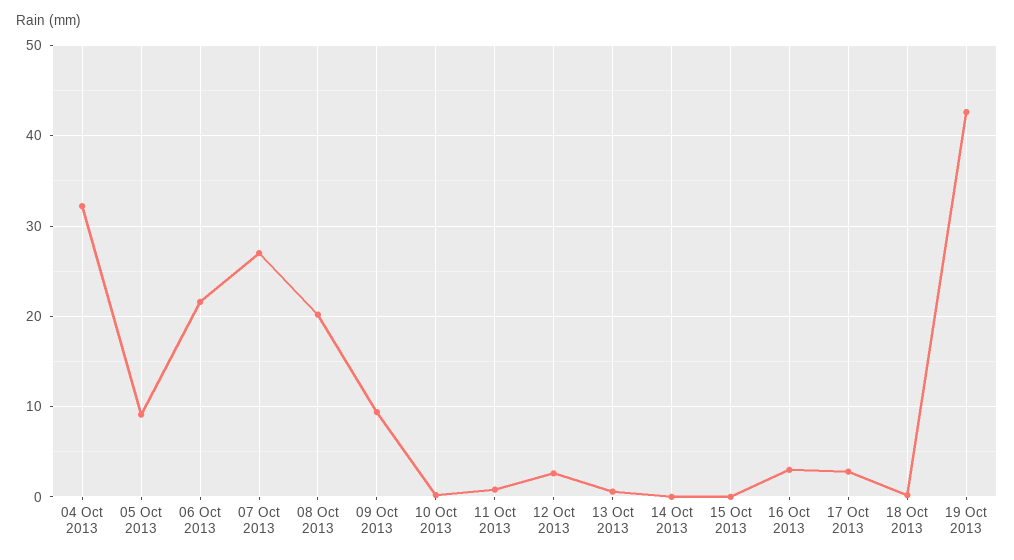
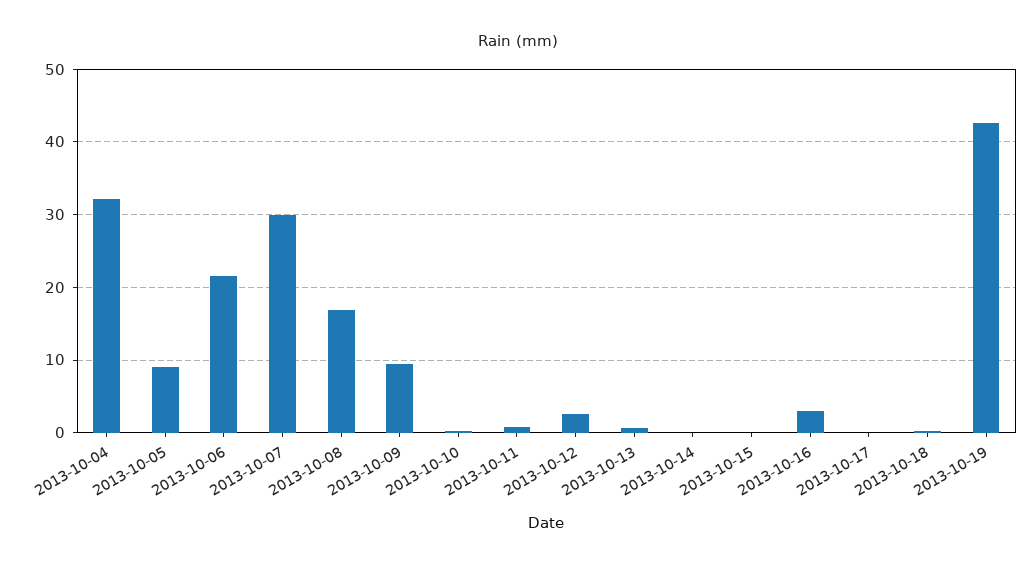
  {
    "04 Oct 2013": 32,
    "05 Oct 2013": 9,
    "06 Oct 2013": 22,
-   "07 Oct 2013": 27,
+   "07 Oct 2013": 30,
-   "08 Oct 2013": 20,
+   "08 Oct 2013": 17,
    "09 Oct 2013": 9,
    "10 Oct 2013": 0,
    "11 Oct 2013": 1,
    "12 Oct 2013": 3,
    "13 Oct 2013": 1,
    "14 Oct 2013": 0,
    "15 Oct 2013": 0,
    "16 Oct 2013": 3,
-   "17 Oct 2013": 3,
+   "17 Oct 2013": 0,
    "18 Oct 2013": 0,
    "19 Oct 2013": 43
  }

